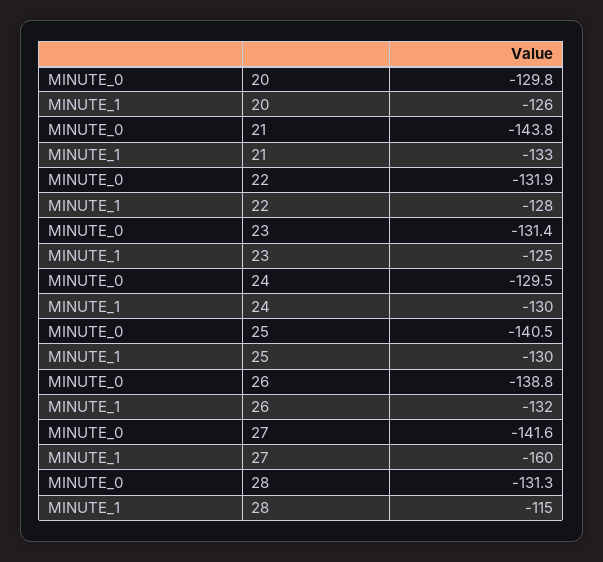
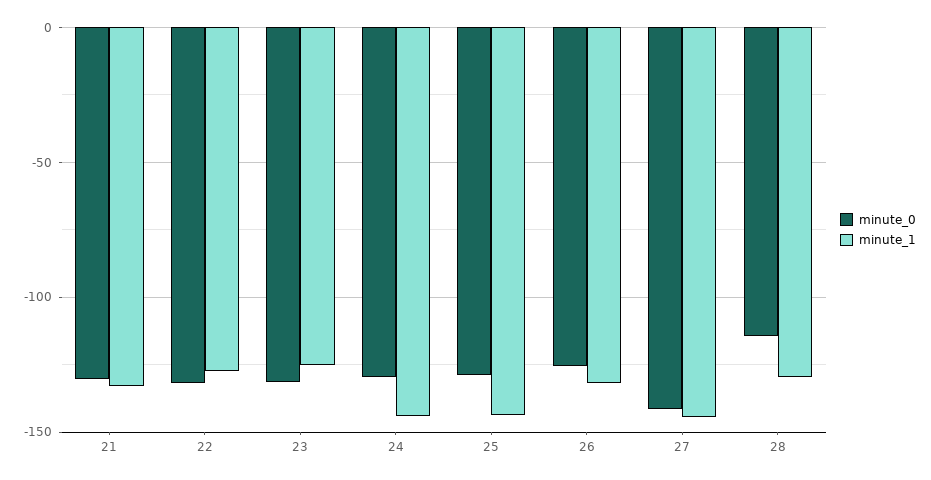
  {
    "MINUTE_0": {
-     "20": -129.8,
-     "21": -143.8,
+     "21": -130,
      "22": -131.9,
      "23": -131.4,
      "24": -129.5,
-     "25": -140.5,
+     "25": -130,
-     "26": -138.8,
+     "26": -125,
      "27": -141.6,
-     "28": -131.3
+     "28": -115
    },
    "MINUTE_1": {
-     "20": -126,
      "21": -133,
      "22": -128,
      "23": -125,
-     "24": -130,
+     "24": -145,
-     "25": -130,
+     "25": -145,
      "26": -132,
-     "27": -160,
+     "27": -145,
-     "28": -115
+     "28": -130
    }
  }

